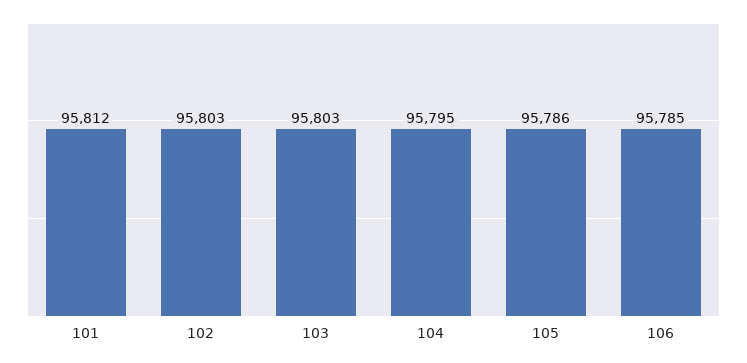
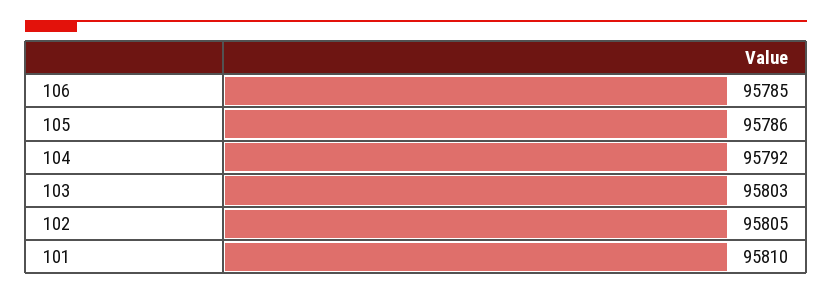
  {
-   "101": 95812,
+   "101": 95810,
-   "102": 95803,
+   "102": 95805,
    "103": 95803,
-   "104": 95795,
+   "104": 95792,
    "105": 95786,
    "106": 95785
  }

